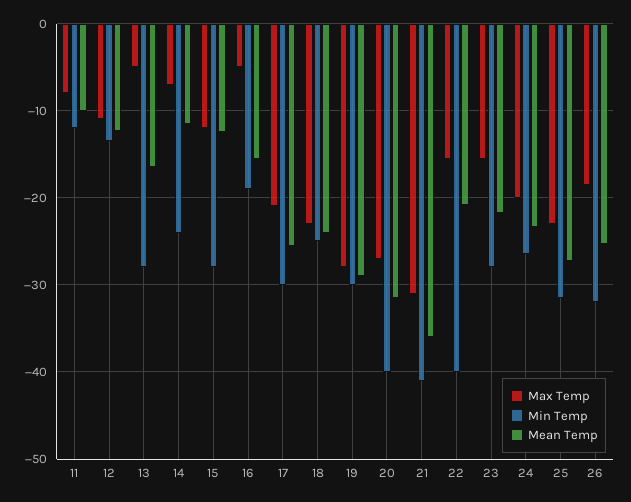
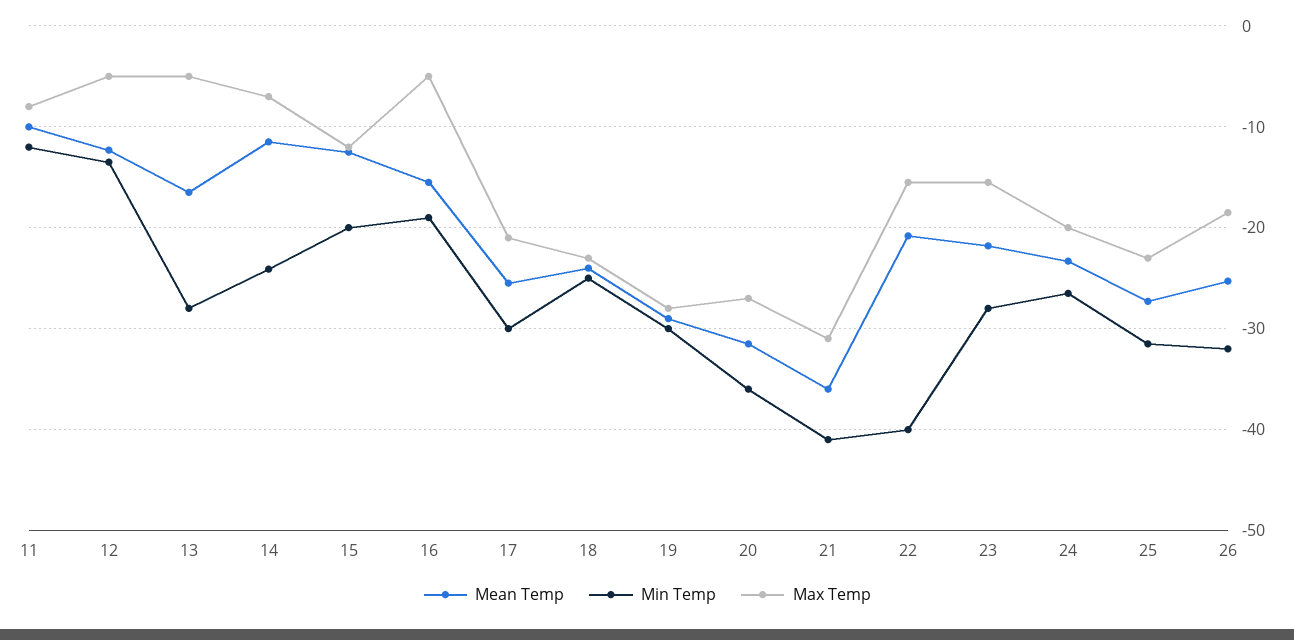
  {
    "Max Temp": {
      "11": -8,
-     "12": -11,
+     "12": -5,
      "13": -5,
      "14": -7,
      "15": -12,
      "16": -5,
      "17": -21,
      "18": -23,
      "19": -28,
      "20": -27,
      "21": -31,
      "22": -16,
      "23": -16,
      "24": -20,
      "25": -23,
      "26": -19
    },
    "Min Temp": {
      "11": -12,
      "12": -14,
      "13": -28,
      "14": -24,
-     "15": -28,
+     "15": -20,
      "16": -19,
      "17": -30,
      "18": -25,
      "19": -30,
-     "20": -40,
+     "20": -36,
      "21": -41,
      "22": -40,
      "23": -28,
      "24": -27,
      "25": -32,
      "26": -32
    },
    "Mean Temp": {
      "11": -10,
      "12": -12,
      "13": -17,
      "14": -12,
      "15": -13,
      "16": -16,
      "17": -26,
      "18": -24,
      "19": -29,
      "20": -32,
      "21": -36,
      "22": -21,
      "23": -22,
      "24": -23,
      "25": -27,
      "26": -25
    }
  }

